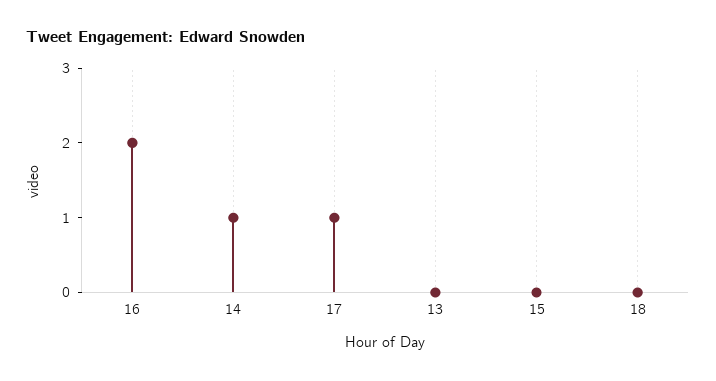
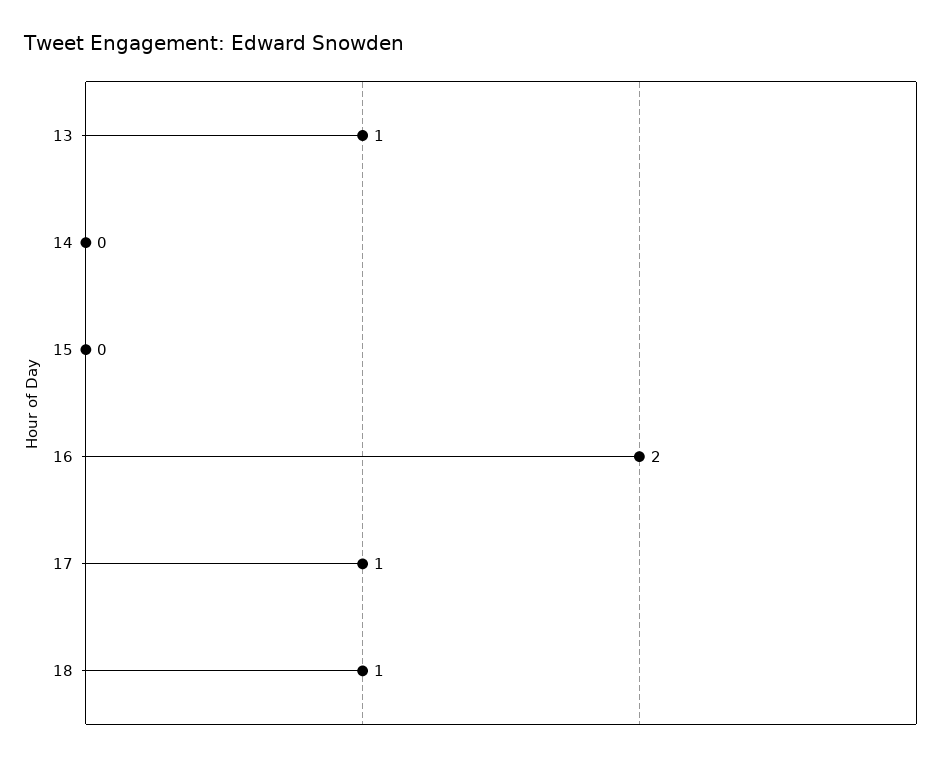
  {
    "16": 2,
-   "14": 1,
+   "14": 0,
    "17": 1,
-   "13": 0,
+   "13": 1,
    "15": 0,
-   "18": 0
+   "18": 1
  }

